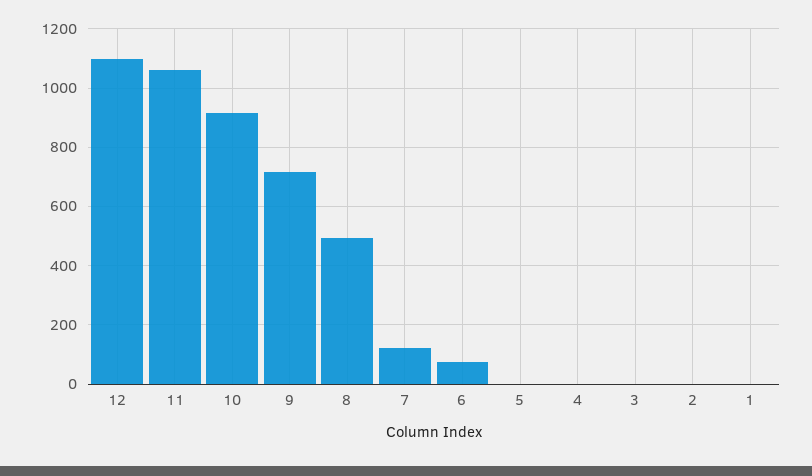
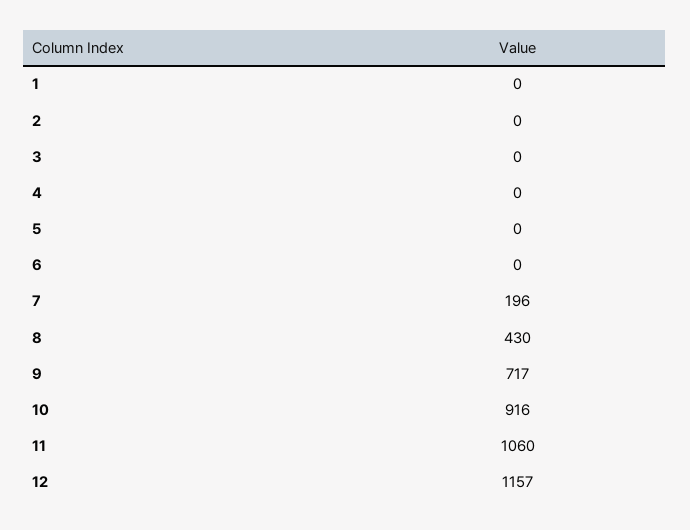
  {
-   "12": 1100,
+   "12": 1157,
    "11": 1060,
    "10": 916,
    "9": 717,
-   "8": 500,
+   "8": 430,
-   "7": 125,
+   "7": 196,
-   "6": 75,
+   "6": 0,
    "5": 0,
    "4": 0,
    "3": 0,
    "2": 0,
    "1": 0
  }

